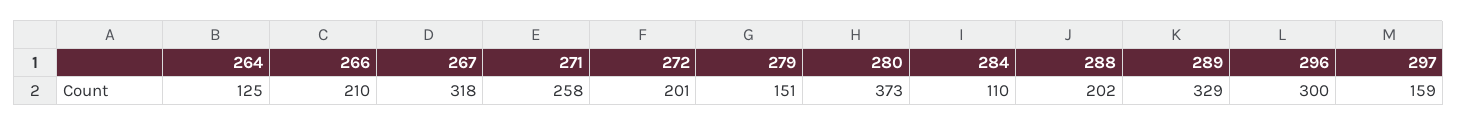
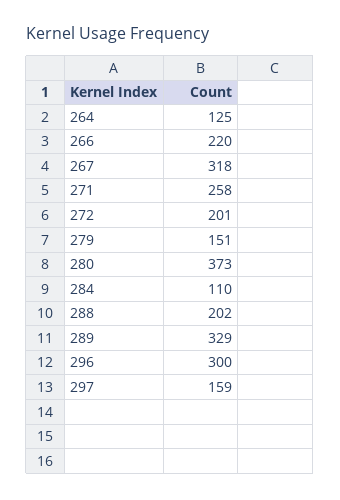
  {
    "264": 125,
-   "266": 210,
+   "266": 220,
    "267": 318,
    "271": 258,
    "272": 201,
    "279": 151,
    "280": 373,
    "284": 110,
    "288": 202,
    "289": 329,
    "296": 300,
    "297": 159
  }

